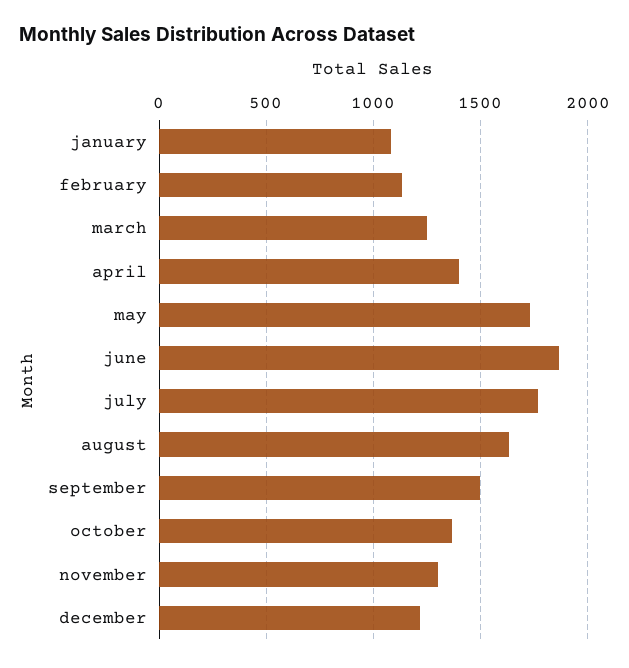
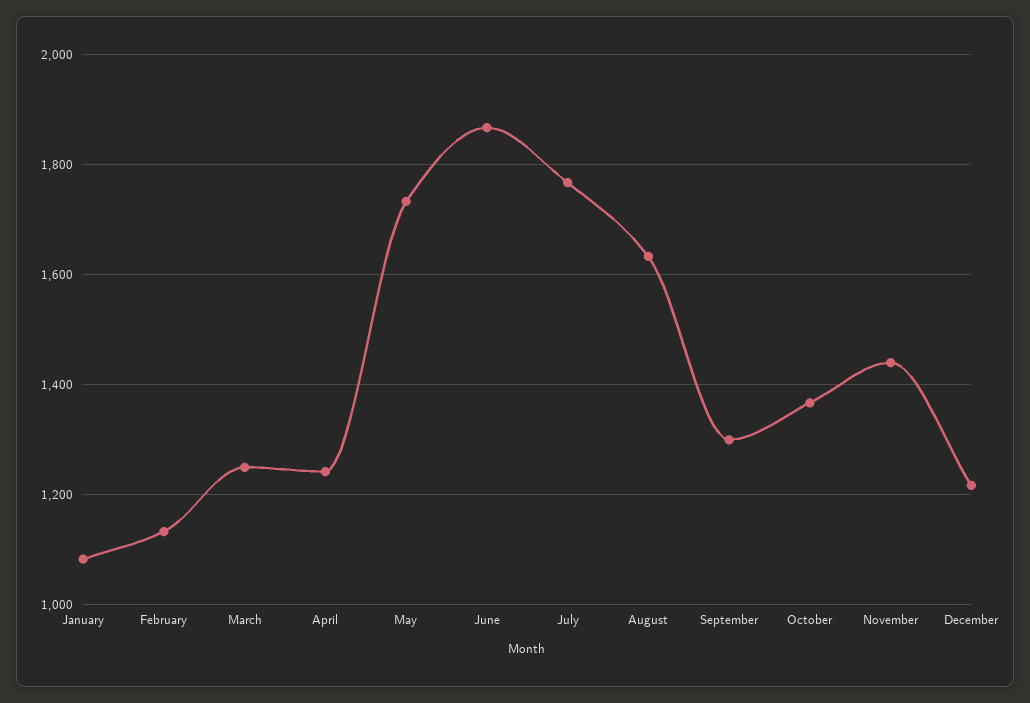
  {
    "january": 1080,
    "february": 1140,
    "march": 1260,
-   "april": 1400,
+   "april": 1240,
    "may": 1740,
    "june": 1860,
    "july": 1760,
    "august": 1640,
-   "september": 1500,
+   "september": 1300,
    "october": 1360,
-   "november": 1300,
+   "november": 1440,
    "december": 1220
  }

